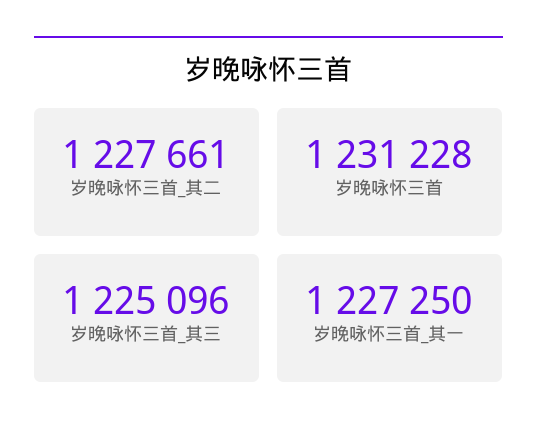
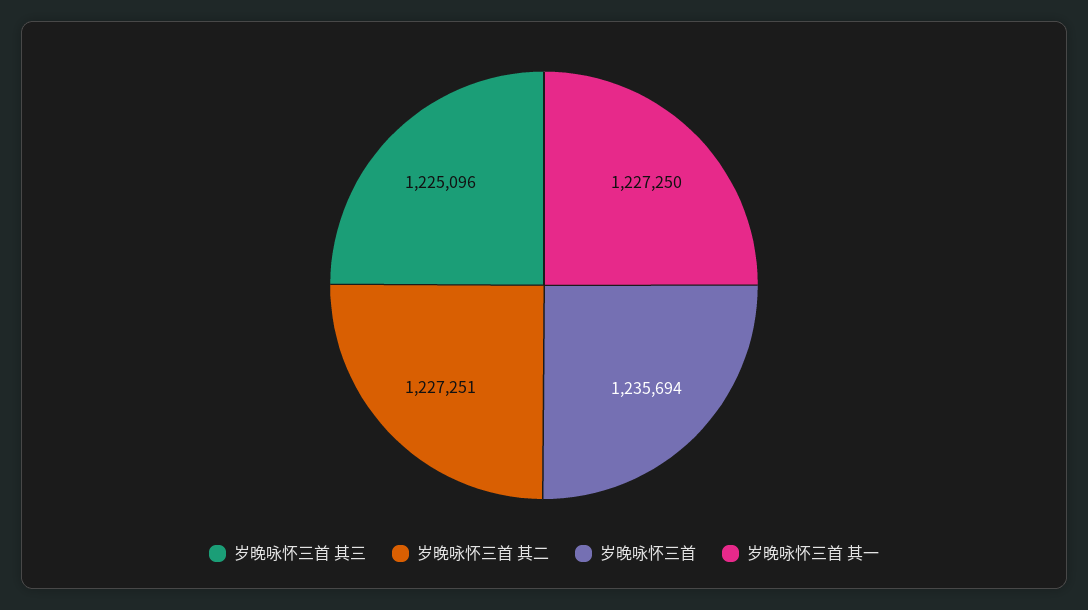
  {
-   "岁晚咏怀三首_其二": 1227661,
+   "岁晚咏怀三首_其二": 1227251,
-   "岁晚咏怀三首": 1231228,
+   "岁晚咏怀三首": 1235694,
    "岁晚咏怀三首_其三": 1225096,
    "岁晚咏怀三首_其一": 1227250
  }

